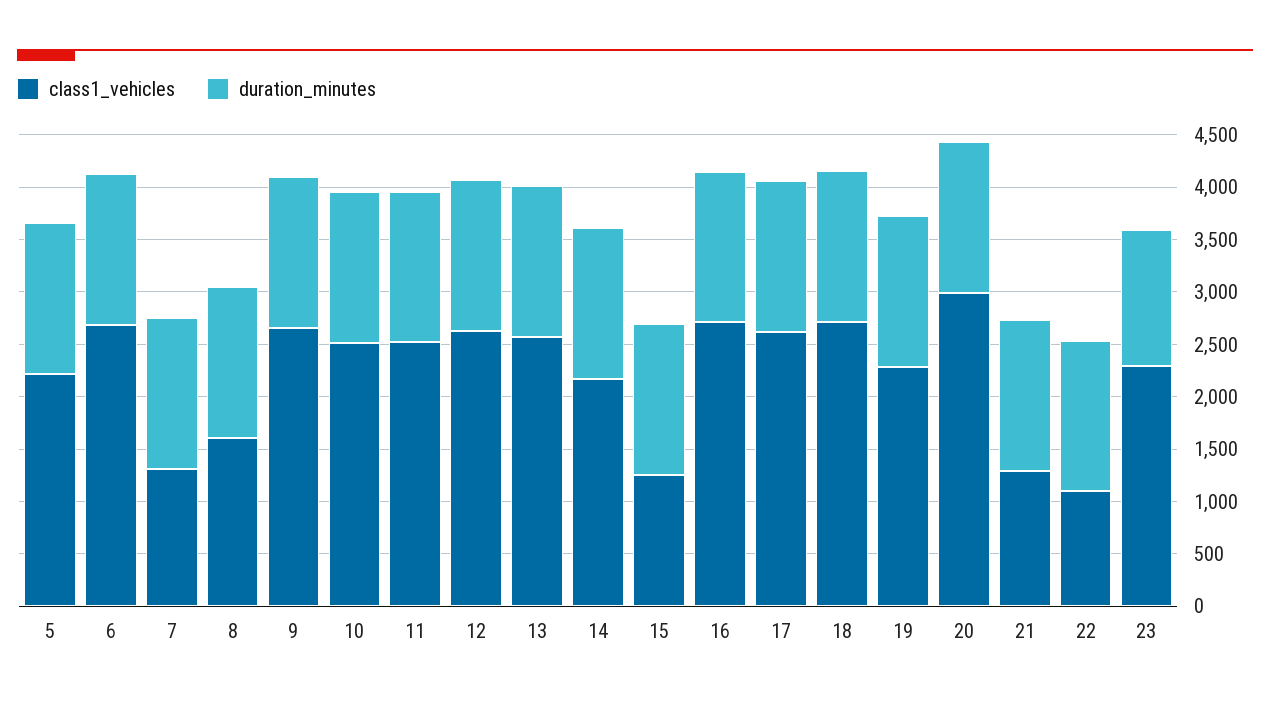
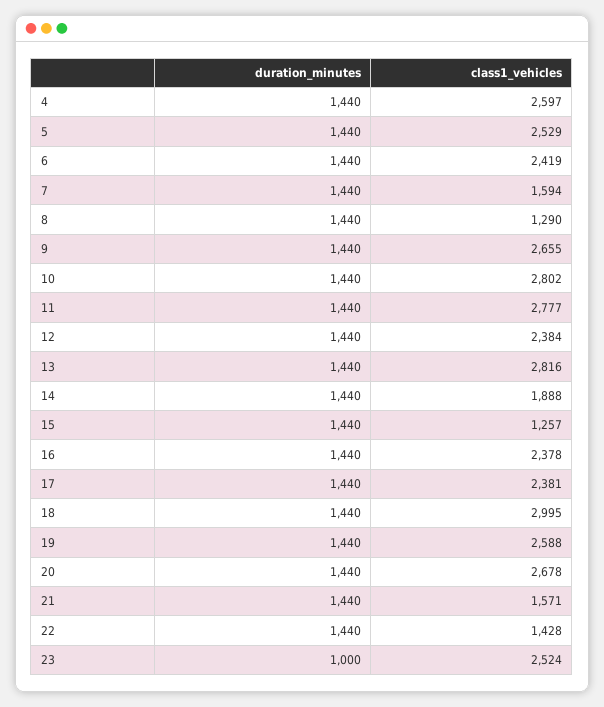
  {
    "class1_vehicles": {
-     "5": 2200,
+     "5": 2529,
-     "6": 2700,
+     "6": 2419,
-     "7": 1300,
+     "7": 1594,
-     "8": 1600,
+     "8": 1290,
      "9": 2655,
-     "10": 2500,
+     "10": 2802,
-     "11": 2500,
+     "11": 2777,
-     "12": 2600,
+     "12": 2384,
-     "13": 2600,
+     "13": 2816,
-     "14": 2200,
+     "14": 1888,
      "15": 1257,
-     "16": 2700,
+     "16": 2378,
-     "17": 2600,
+     "17": 2381,
-     "18": 2700,
+     "18": 2995,
-     "19": 2300,
+     "19": 2588,
-     "20": 3000,
+     "20": 2678,
-     "21": 1300,
+     "21": 1571,
-     "22": 1100,
+     "22": 1428,
-     "23": 2300
+     "23": 2524,
+     "4": 2597
    },
    "duration_minutes": {
      "5": 1440,
      "6": 1440,
      "7": 1440,
      "8": 1440,
      "9": 1440,
      "10": 1440,
      "11": 1440,
      "12": 1440,
      "13": 1440,
      "14": 1440,
      "15": 1440,
      "16": 1440,
      "17": 1440,
      "18": 1440,
      "19": 1440,
      "20": 1440,
      "21": 1440,
      "22": 1440,
-     "23": 1300
+     "23": 1000,
+     "4": 1440
    }
  }

